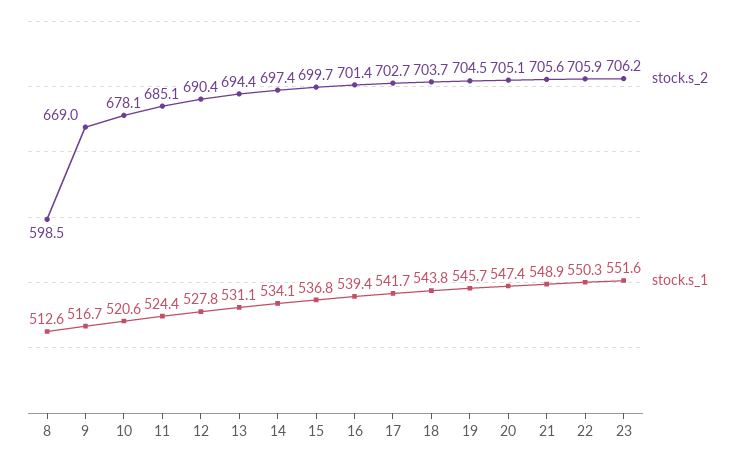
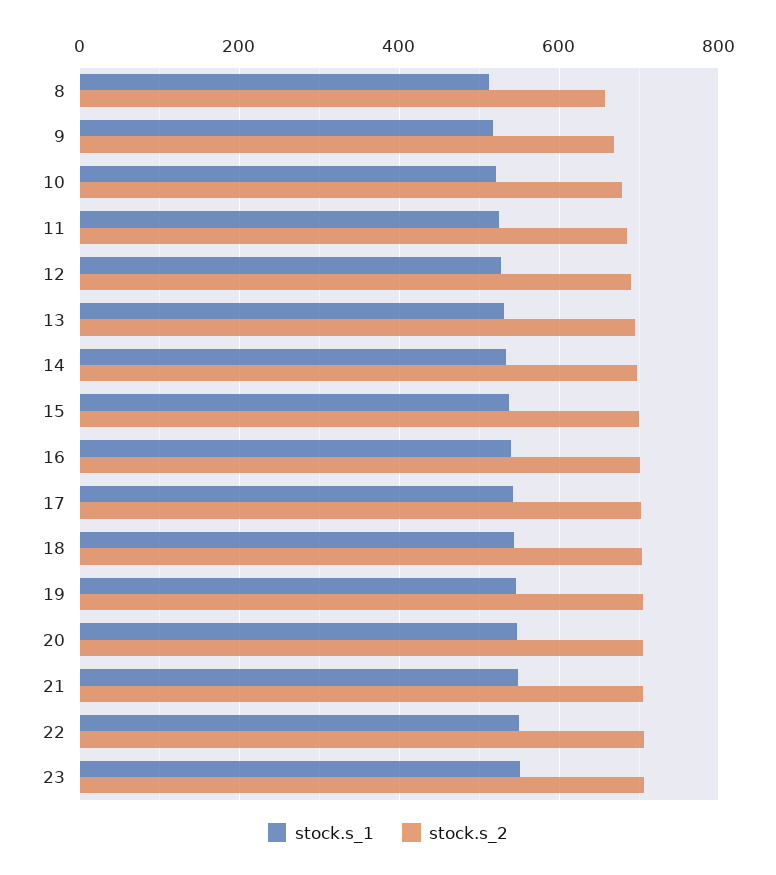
  {
    "stock.s_2": {
-     "8": 598.5,
+     "8": 660,
      "9": 669,
      "10": 678.1,
      "11": 685.1,
      "12": 690.4,
      "13": 694.4,
      "14": 697.4,
      "15": 699.7,
      "16": 701.4,
      "17": 702.7,
      "18": 703.7,
      "19": 704.5,
      "20": 705.1,
      "21": 705.6,
      "22": 705.9,
      "23": 706.2
    },
    "stock.s_1": {
      "8": 512.6,
      "9": 516.7,
      "10": 520.6,
      "11": 524.4,
      "12": 527.8,
      "13": 531.1,
      "14": 534.1,
      "15": 536.8,
      "16": 539.4,
      "17": 541.7,
      "18": 543.8,
      "19": 545.7,
      "20": 547.4,
      "21": 548.9,
      "22": 550.3,
      "23": 551.6
    }
  }

